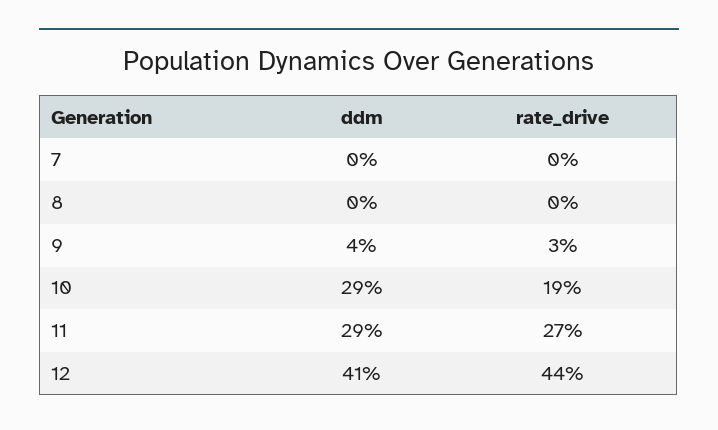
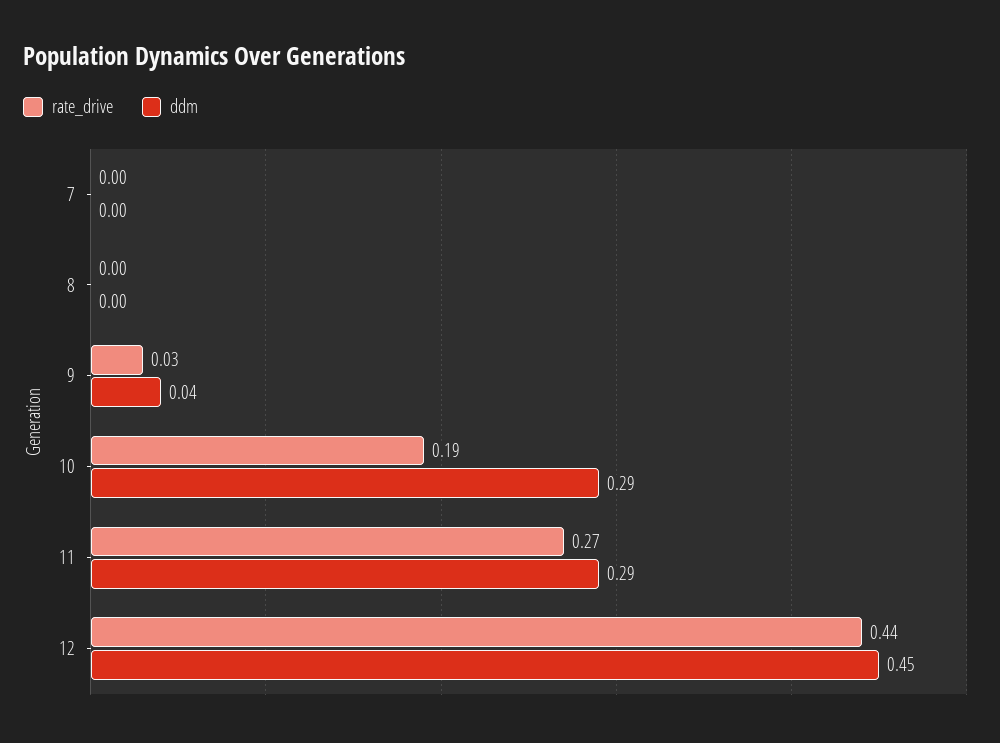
  {
    "ddm": {
      "7": 0,
      "8": 0,
      "9": 0.04,
      "10": 0.29,
      "11": 0.29,
-     "12": 0.41
+     "12": 0.45
    },
    "rate_drive": {
      "7": 0,
      "8": 0,
      "9": 0.03,
      "10": 0.19,
      "11": 0.27,
      "12": 0.44
    }
  }

